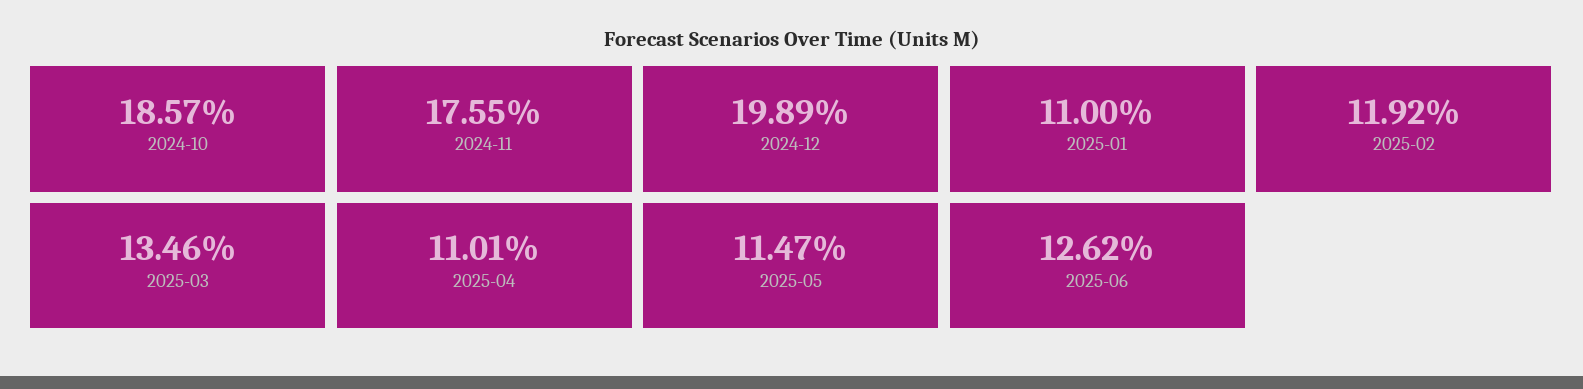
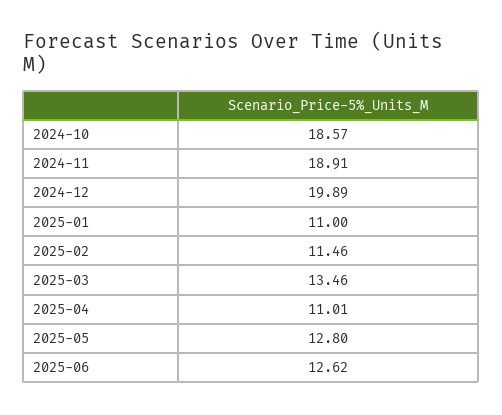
  {
    "2024-10": 18.57,
-   "2024-11": 17.55,
+   "2024-11": 18.91,
    "2024-12": 19.89,
    "2025-01": 11,
-   "2025-02": 11.92,
+   "2025-02": 11.46,
    "2025-03": 13.46,
    "2025-04": 11.01,
-   "2025-05": 11.47,
+   "2025-05": 12.8,
    "2025-06": 12.62
  }

